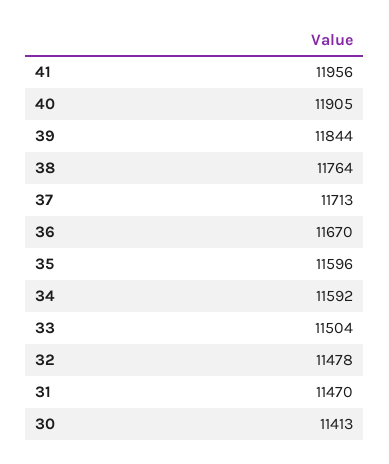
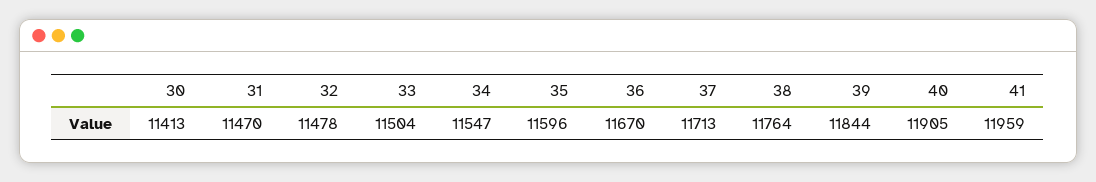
  {
-   "41": 11956,
+   "41": 11959,
    "40": 11905,
    "39": 11844,
    "38": 11764,
    "37": 11713,
    "36": 11670,
    "35": 11596,
-   "34": 11592,
+   "34": 11547,
    "33": 11504,
    "32": 11478,
    "31": 11470,
    "30": 11413
  }

